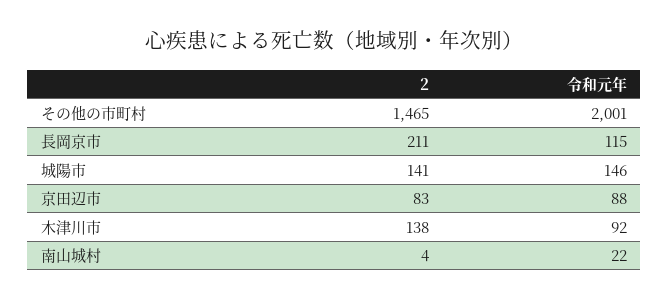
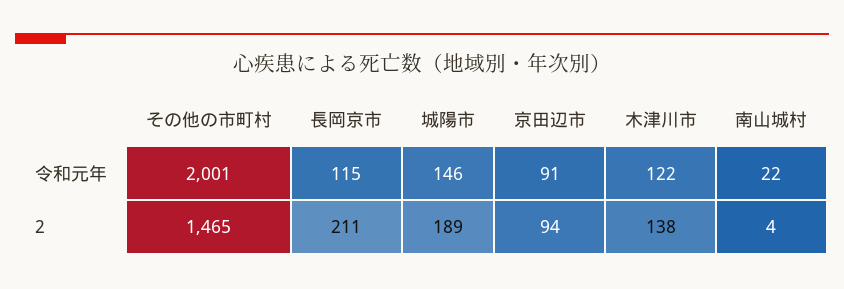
  {
    "2": {
      "その他の市町村": 1465,
      "長岡京市": 211,
-     "城陽市": 141,
+     "城陽市": 189,
-     "京田辺市": 83,
+     "京田辺市": 94,
      "木津川市": 138,
      "南山城村": 4
    },
    "令和元年": {
      "その他の市町村": 2001,
      "長岡京市": 115,
      "城陽市": 146,
-     "京田辺市": 88,
+     "京田辺市": 91,
-     "木津川市": 92,
+     "木津川市": 122,
      "南山城村": 22
    }
  }

